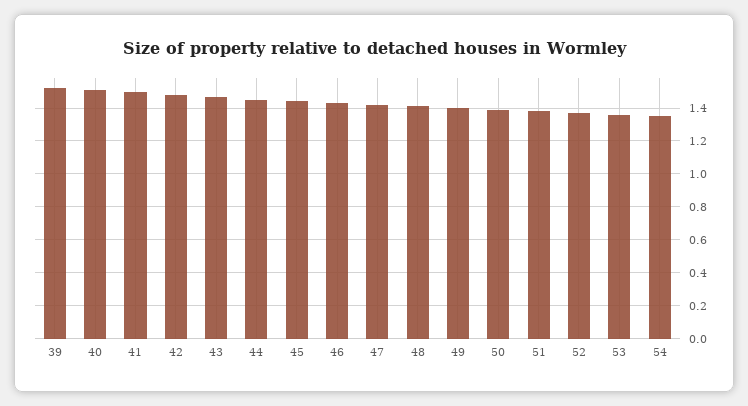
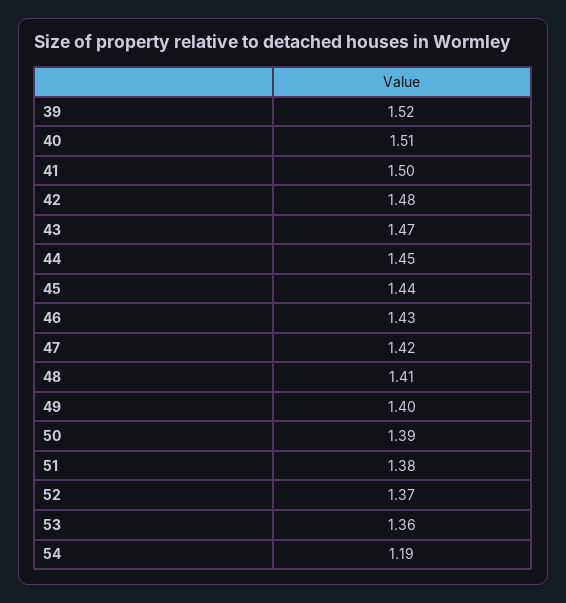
  {
    "39": 1.52,
    "40": 1.51,
    "41": 1.5,
    "42": 1.48,
    "43": 1.47,
    "44": 1.45,
    "45": 1.44,
    "46": 1.43,
    "47": 1.42,
    "48": 1.41,
    "49": 1.4,
    "50": 1.39,
    "51": 1.38,
    "52": 1.37,
    "53": 1.36,
-   "54": 1.35
+   "54": 1.19
  }

